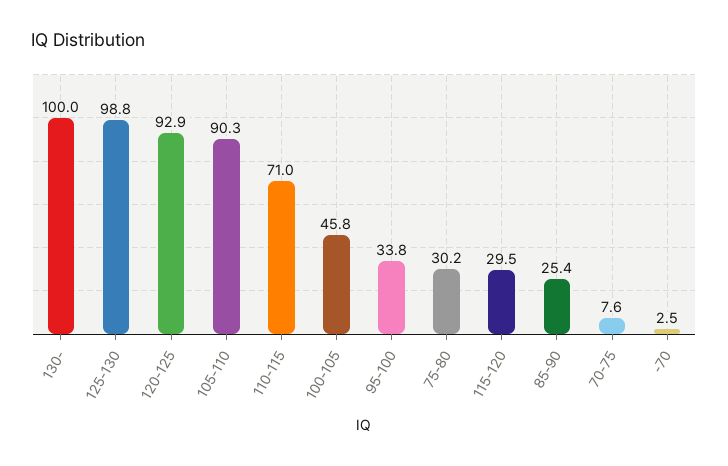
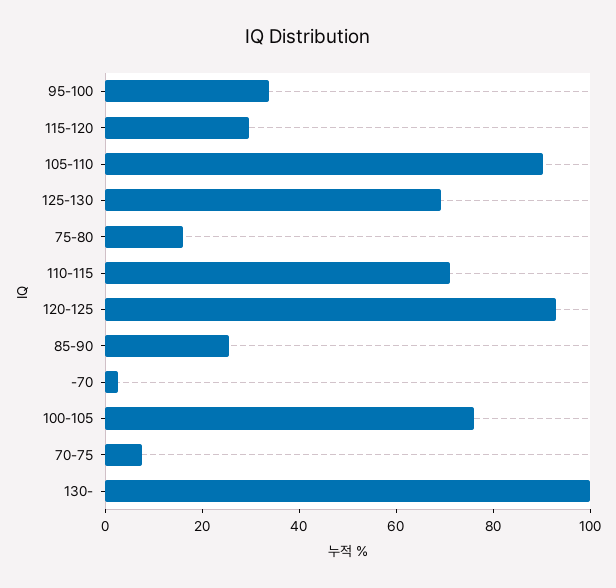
  {
    "130-": 100,
-   "125-130": 98.8,
+   "125-130": 70,
    "120-125": 92.9,
    "105-110": 90.3,
    "110-115": 71,
-   "100-105": 45.8,
+   "100-105": 75,
    "95-100": 33.8,
-   "75-80": 30.2,
+   "75-80": 15,
    "115-120": 29.5,
    "85-90": 25.4,
    "70-75": 7.6,
    "-70": 2.5
  }

